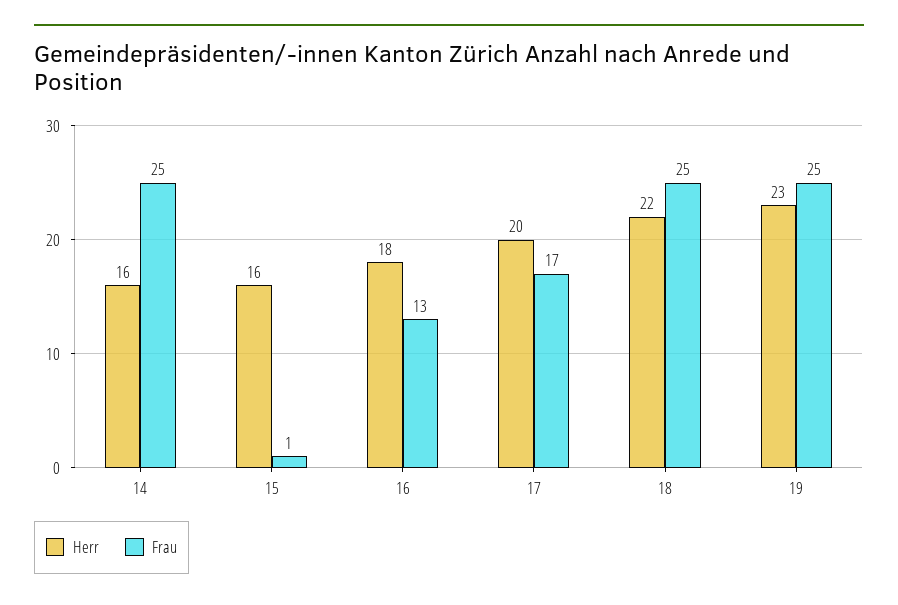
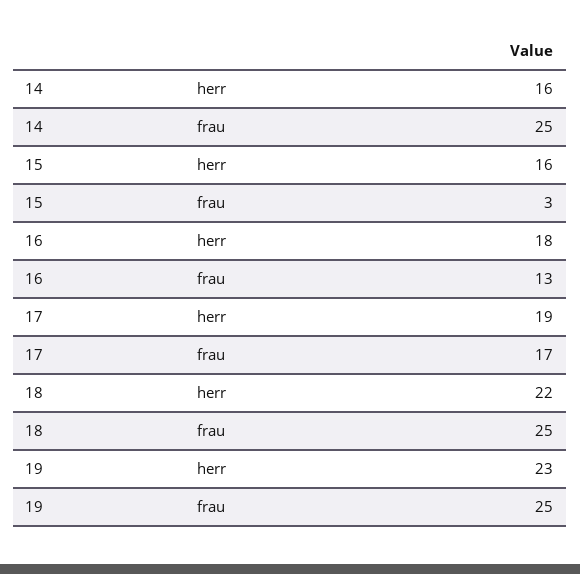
  {
    "Herr": {
      "14": 16,
      "15": 16,
      "16": 18,
-     "17": 20,
+     "17": 19,
      "18": 22,
      "19": 23
    },
    "Frau": {
      "14": 25,
-     "15": 1,
+     "15": 3,
      "16": 13,
      "17": 17,
      "18": 25,
      "19": 25
    }
  }

